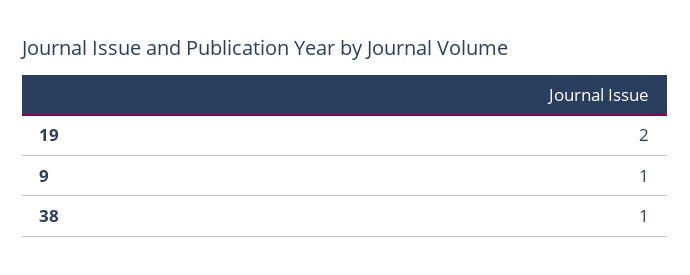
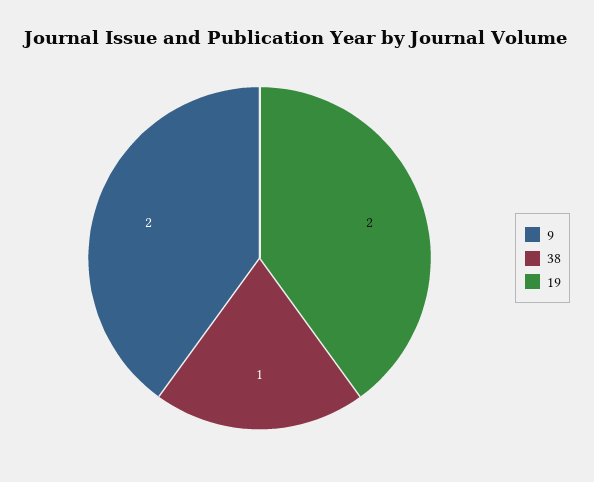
  {
    "19": 2,
-   "9": 1,
+   "9": 2,
    "38": 1
  }

